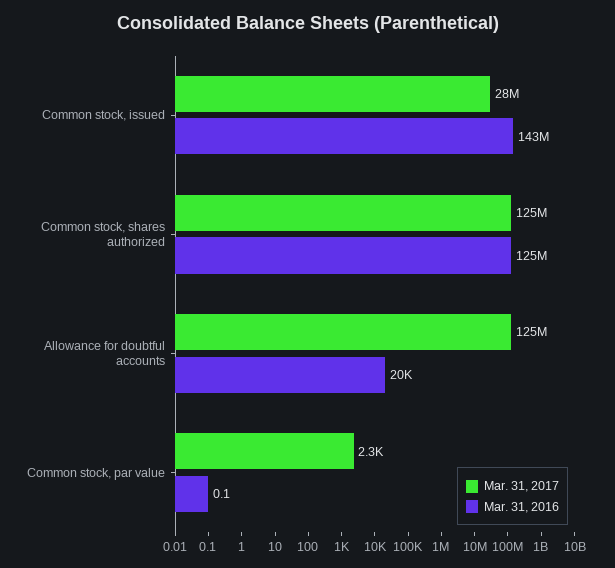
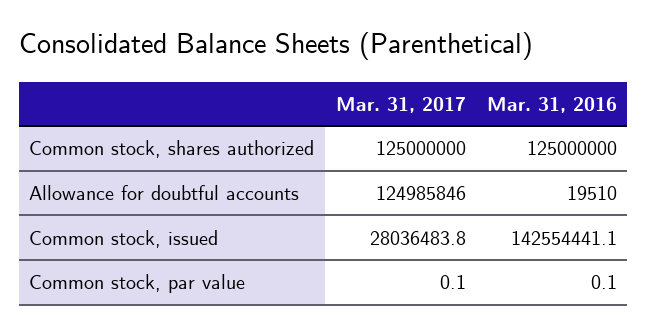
  {
    "Mar. 31, 2017": {
      "Common stock, issued": 28036483.8,
      "Common stock, shares authorized": 125000000,
      "Allowance for doubtful accounts": 124985846,
-     "Common stock, par value": 2300
+     "Common stock, par value": 0.1
    },
    "Mar. 31, 2016": {
      "Common stock, issued": 142554441.1,
      "Common stock, shares authorized": 125000000,
      "Allowance for doubtful accounts": 19510,
      "Common stock, par value": 0.1
    }
  }

